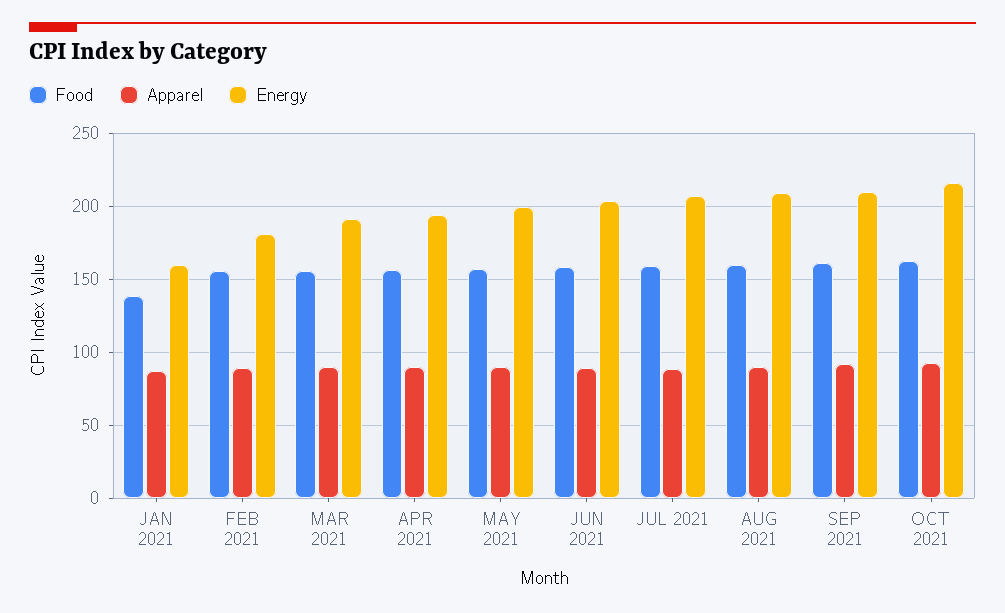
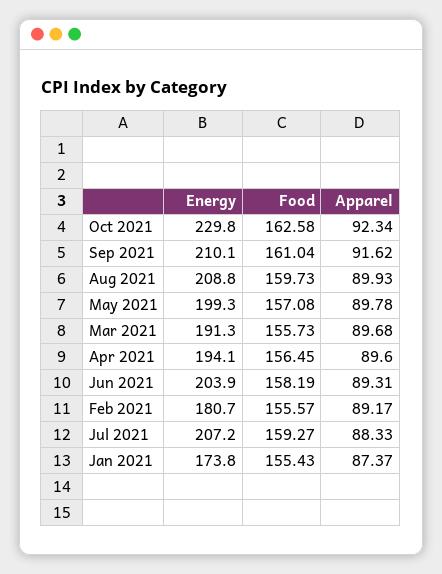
  {
    "Food": {
-     "JAN 2021": 140,
+     "JAN 2021": 155.43,
      "FEB 2021": 155.57,
      "MAR 2021": 155.73,
      "APR 2021": 156.45,
      "MAY 2021": 157.08,
      "JUN 2021": 158.19,
      "JUL 2021": 159.27,
      "AUG 2021": 159.73,
      "SEP 2021": 161.04,
      "OCT 2021": 162.58
    },
    "Apparel": {
      "JAN 2021": 87.37,
      "FEB 2021": 89.17,
      "MAR 2021": 89.68,
      "APR 2021": 89.6,
      "MAY 2021": 89.78,
      "JUN 2021": 89.31,
      "JUL 2021": 88.33,
      "AUG 2021": 89.93,
      "SEP 2021": 91.62,
      "OCT 2021": 92.34
    },
    "Energy": {
-     "JAN 2021": 160,
+     "JAN 2021": 173.8,
      "FEB 2021": 180.7,
      "MAR 2021": 191.3,
      "APR 2021": 194.1,
      "MAY 2021": 199.3,
      "JUN 2021": 203.9,
      "JUL 2021": 207.2,
      "AUG 2021": 208.8,
      "SEP 2021": 210.1,
-     "OCT 2021": 215
+     "OCT 2021": 229.8
    }
  }

